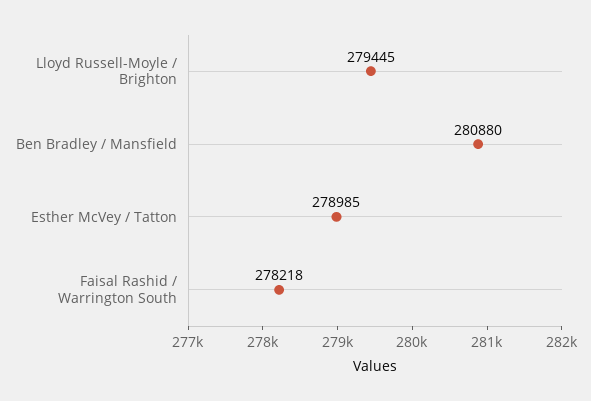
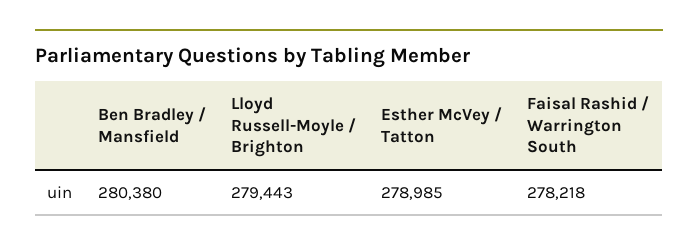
  {
-   "Lloyd Russell-Moyle / Brighton": 279445,
+   "Lloyd Russell-Moyle / Brighton": 279443,
-   "Ben Bradley / Mansfield": 280880,
+   "Ben Bradley / Mansfield": 280380,
    "Esther McVey / Tatton": 278985,
    "Faisal Rashid / Warrington South": 278218
  }

